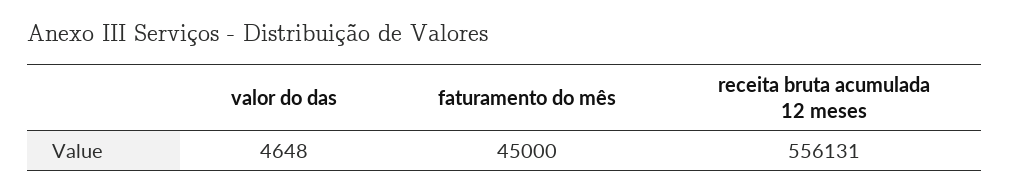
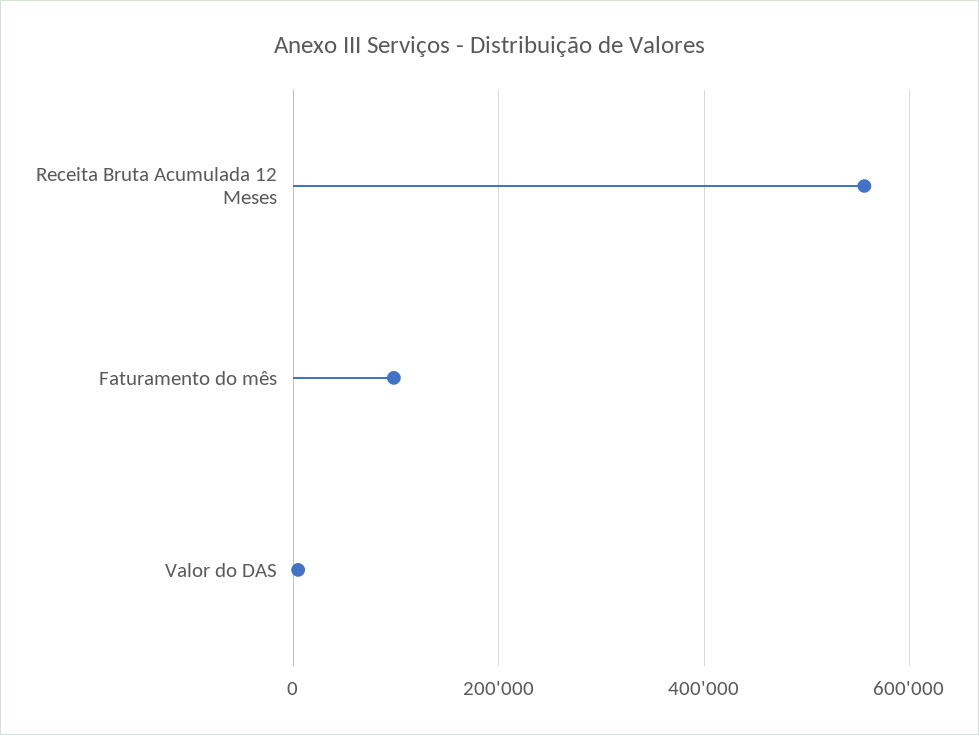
  {
    "valor do das": 4648,
-   "faturamento do mês": 45000,
+   "faturamento do mês": 100000,
    "receita bruta acumulada 12 meses": 556131
  }

